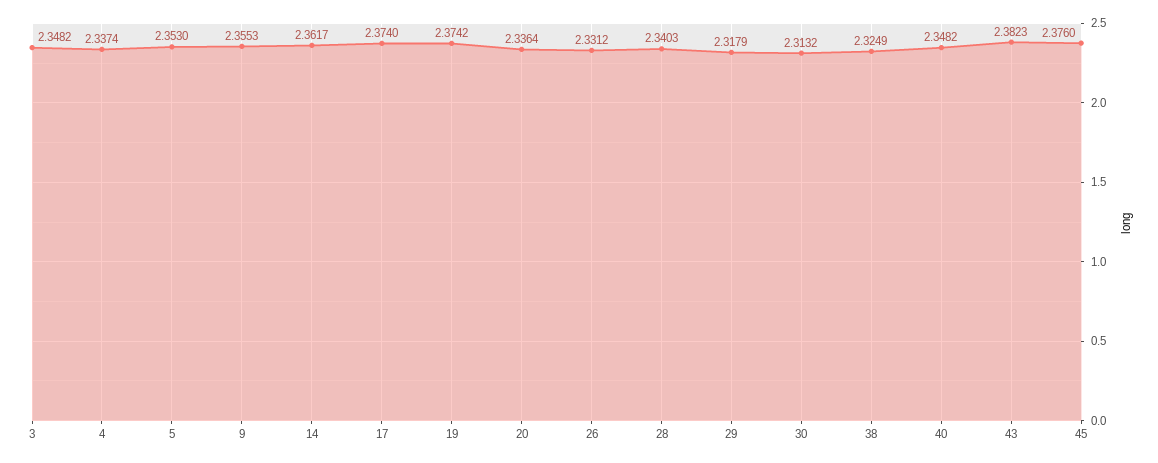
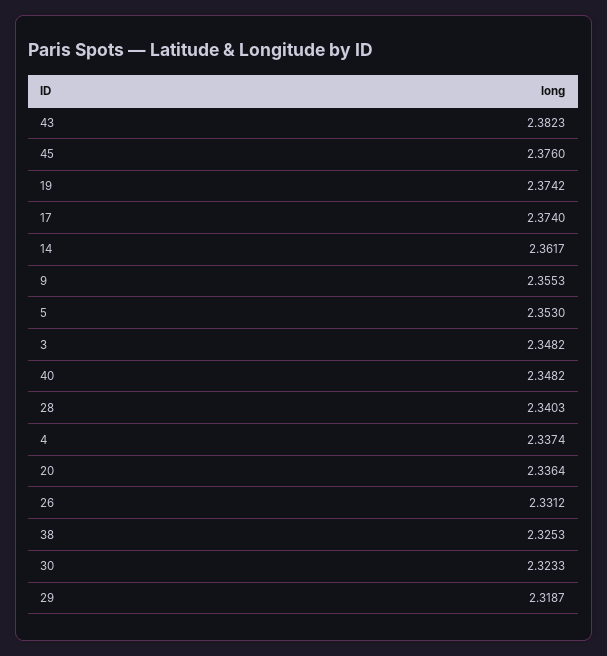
  {
    "3": 2.3482,
    "4": 2.3374,
    "5": 2.353,
    "9": 2.3553,
    "14": 2.3617,
    "17": 2.374,
    "19": 2.3742,
    "20": 2.3364,
    "26": 2.3312,
    "28": 2.3403,
-   "29": 2.3179,
+   "29": 2.3187,
-   "30": 2.3132,
+   "30": 2.3233,
-   "38": 2.3249,
+   "38": 2.3253,
    "40": 2.3482,
    "43": 2.3823,
    "45": 2.376
  }

